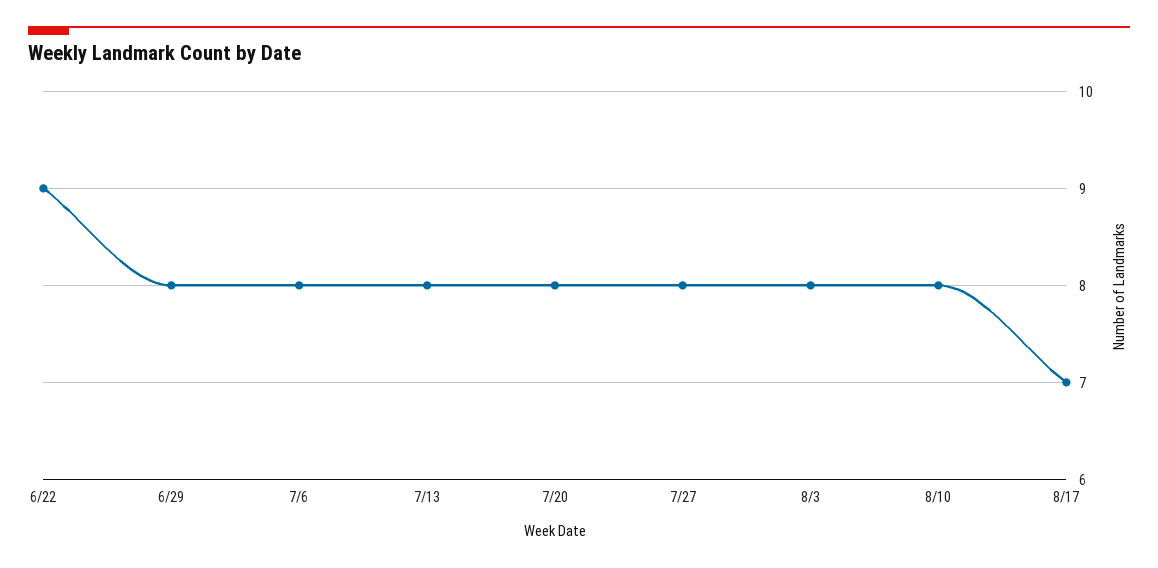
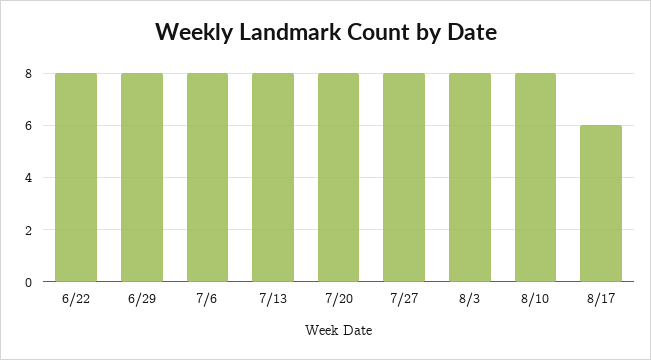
  {
-   "6/22": 9,
+   "6/22": 8,
    "6/29": 8,
    "7/6": 8,
    "7/13": 8,
    "7/20": 8,
    "7/27": 8,
    "8/3": 8,
    "8/10": 8,
-   "8/17": 7
+   "8/17": 6
  }

